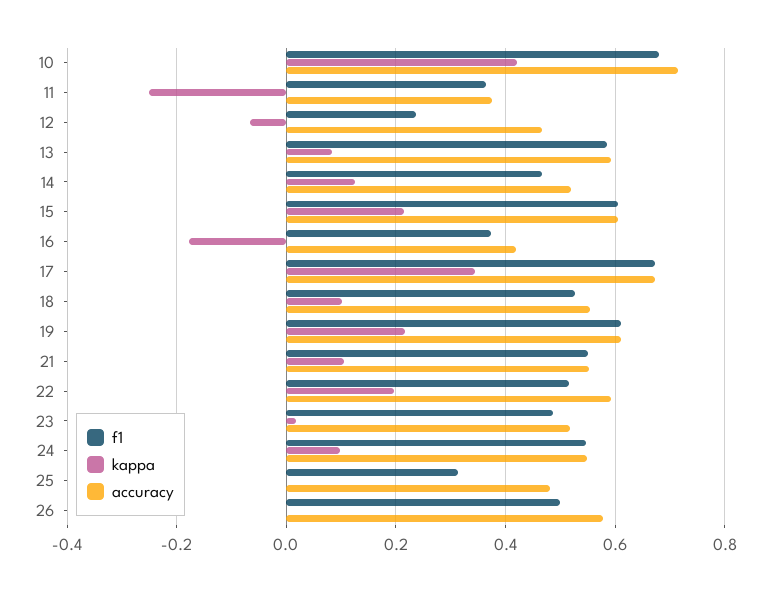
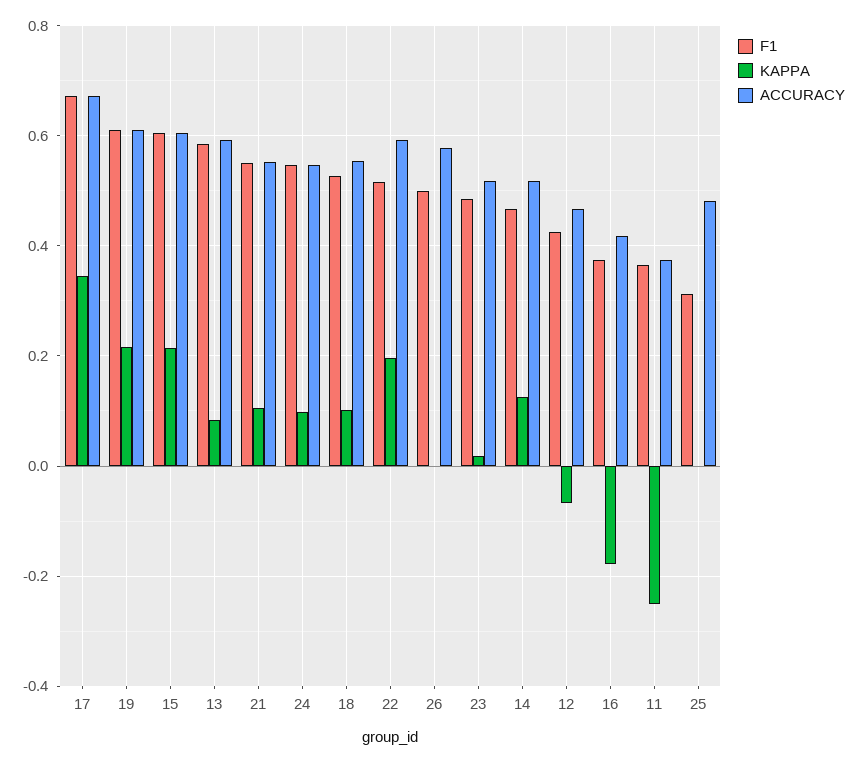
  {
    "f1": {
-     "10": 0.68,
      "11": 0.36,
-     "12": 0.24,
+     "12": 0.42,
      "13": 0.58,
      "14": 0.46,
      "15": 0.6,
      "16": 0.38,
      "17": 0.68,
      "18": 0.52,
      "19": 0.62,
      "21": 0.54,
      "22": 0.52,
      "23": 0.48,
      "24": 0.54,
      "25": 0.32,
      "26": 0.5
    },
    "kappa": {
-     "10": 0.42,
      "11": -0.26,
      "12": -0.06,
      "13": 0.08,
      "14": 0.12,
      "15": 0.22,
      "16": -0.18,
      "17": 0.34,
      "18": 0.1,
      "19": 0.22,
      "21": 0.1,
      "22": 0.2,
      "23": 0.02,
      "24": 0.1,
      "25": 0,
      "26": 0
    },
    "accuracy": {
-     "10": 0.72,
      "11": 0.38,
      "12": 0.46,
      "13": 0.6,
      "14": 0.52,
      "15": 0.6,
      "16": 0.42,
      "17": 0.68,
      "18": 0.56,
      "19": 0.62,
      "21": 0.56,
      "22": 0.6,
      "23": 0.52,
      "24": 0.54,
      "25": 0.48,
      "26": 0.58
    }
  }

